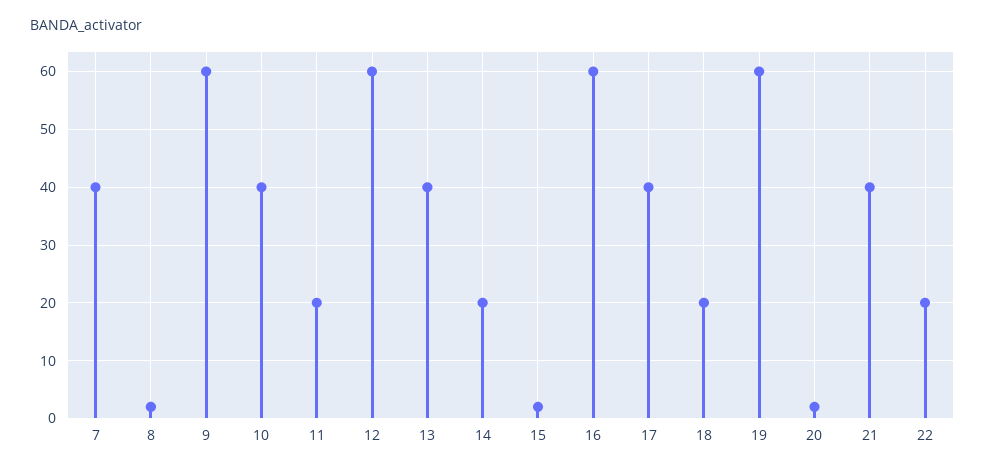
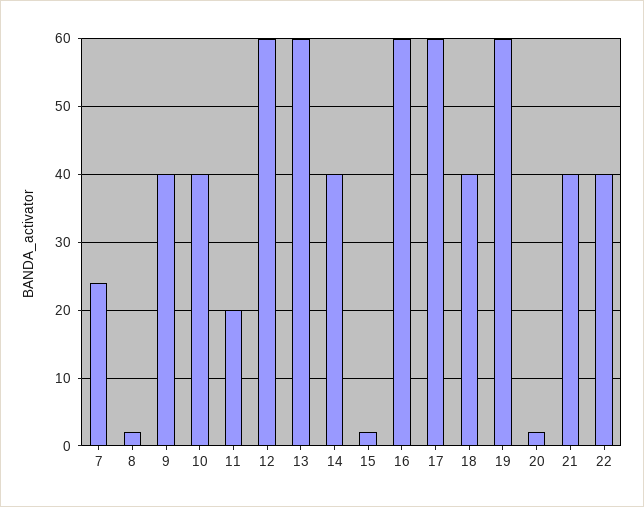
  {
-   "7": 40,
+   "7": 24,
    "8": 2,
-   "9": 60,
+   "9": 40,
    "10": 40,
    "11": 20,
    "12": 60,
-   "13": 40,
+   "13": 60,
-   "14": 20,
+   "14": 40,
    "15": 2,
    "16": 60,
-   "17": 40,
+   "17": 60,
-   "18": 20,
+   "18": 40,
    "19": 60,
    "20": 2,
    "21": 40,
-   "22": 20
+   "22": 40
  }

